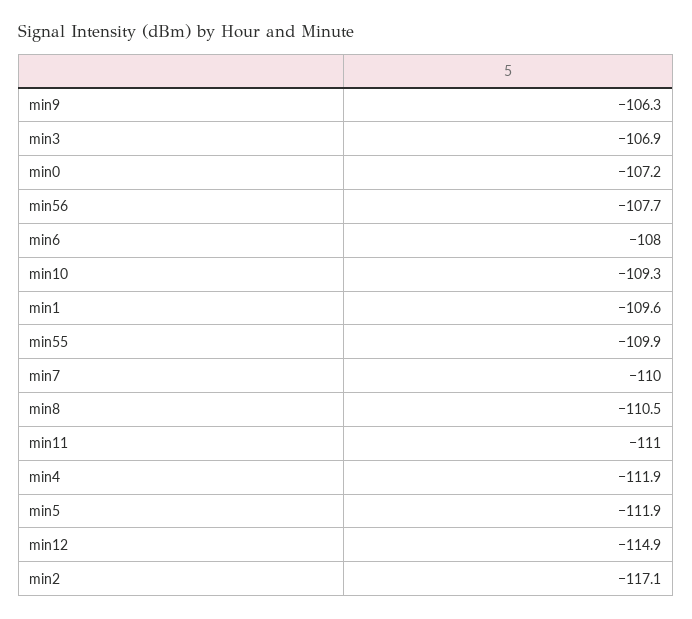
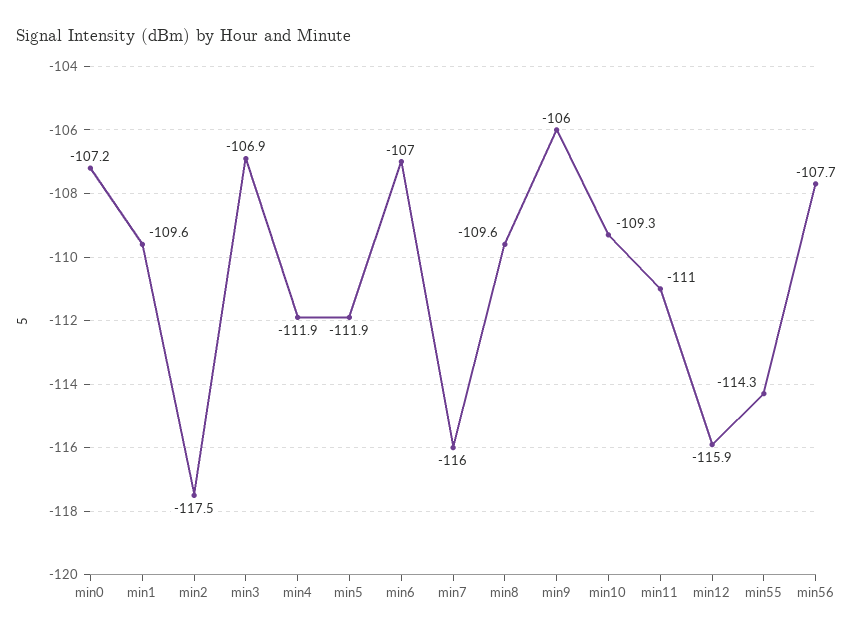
  {
-   "min9": -106.3,
+   "min9": -106,
    "min3": -106.9,
    "min0": -107.2,
    "min56": -107.7,
-   "min6": -108,
+   "min6": -107,
    "min10": -109.3,
    "min1": -109.6,
-   "min55": -109.9,
+   "min55": -114.3,
-   "min7": -110,
+   "min7": -116,
-   "min8": -110.5,
+   "min8": -109.6,
    "min11": -111,
    "min4": -111.9,
    "min5": -111.9,
-   "min12": -114.9,
+   "min12": -115.9,
-   "min2": -117.1
+   "min2": -117.5
  }

